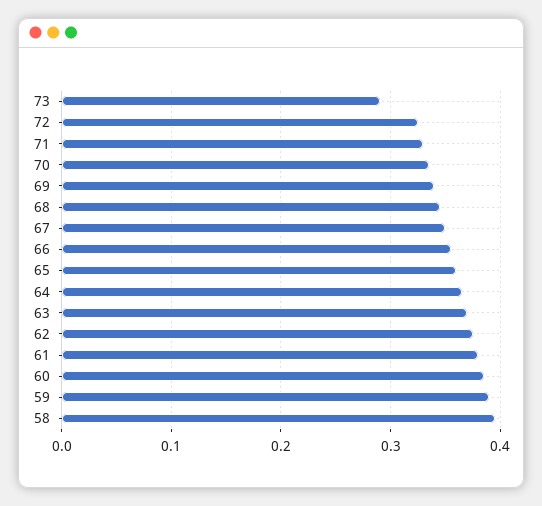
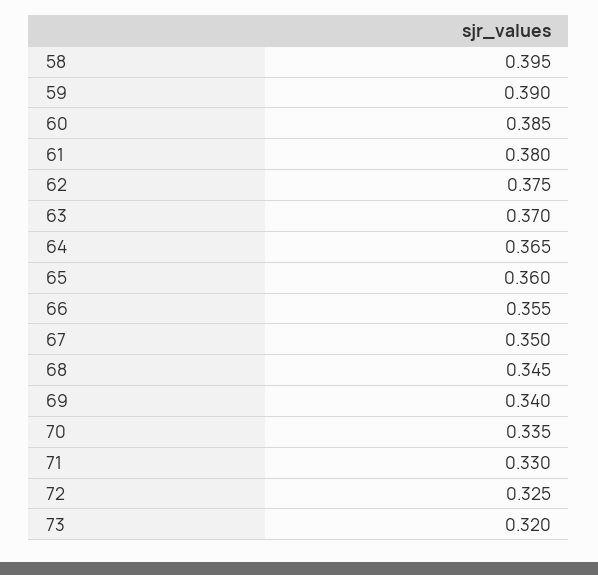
  {
-   "73": 0.29,
+   "73": 0.32,
    "72": 0.325,
    "71": 0.33,
    "70": 0.335,
    "69": 0.34,
    "68": 0.345,
    "67": 0.35,
    "66": 0.355,
    "65": 0.36,
    "64": 0.365,
    "63": 0.37,
    "62": 0.375,
    "61": 0.38,
    "60": 0.385,
    "59": 0.39,
    "58": 0.395
  }

